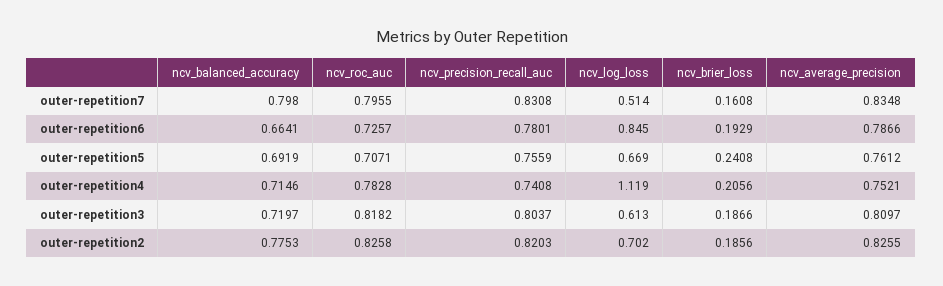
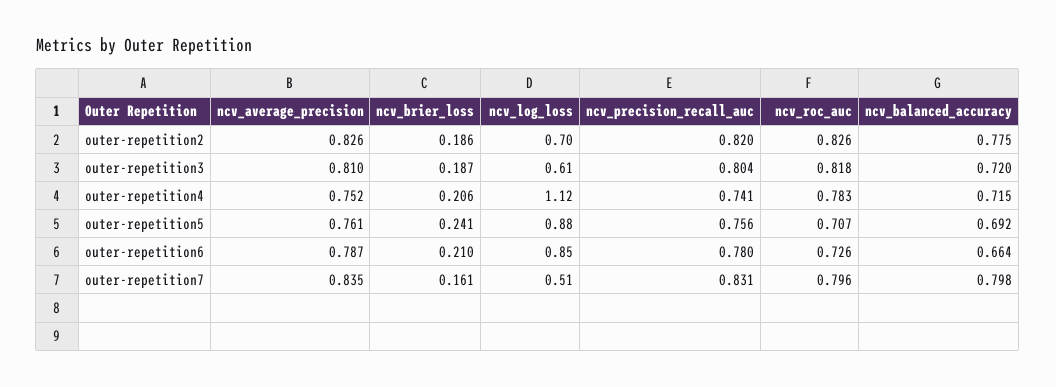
  {
    "ncv_balanced_accuracy": {
      "outer-repetition7": 0.798,
      "outer-repetition6": 0.6641,
      "outer-repetition5": 0.6919,
      "outer-repetition4": 0.7146,
      "outer-repetition3": 0.7197,
      "outer-repetition2": 0.7753
    },
    "ncv_roc_auc": {
      "outer-repetition7": 0.7955,
      "outer-repetition6": 0.7257,
      "outer-repetition5": 0.7071,
      "outer-repetition4": 0.7828,
      "outer-repetition3": 0.8182,
      "outer-repetition2": 0.8258
    },
    "ncv_precision_recall_auc": {
      "outer-repetition7": 0.8308,
      "outer-repetition6": 0.7801,
      "outer-repetition5": 0.7559,
      "outer-repetition4": 0.7408,
      "outer-repetition3": 0.8037,
      "outer-repetition2": 0.8203
    },
    "ncv_log_loss": {
      "outer-repetition7": 0.514,
      "outer-repetition6": 0.845,
-     "outer-repetition5": 0.669,
+     "outer-repetition5": 0.88,
      "outer-repetition4": 1.119,
      "outer-repetition3": 0.613,
      "outer-repetition2": 0.702
    },
    "ncv_brier_loss": {
      "outer-repetition7": 0.1608,
-     "outer-repetition6": 0.1929,
+     "outer-repetition6": 0.21,
      "outer-repetition5": 0.2408,
      "outer-repetition4": 0.2056,
      "outer-repetition3": 0.1866,
      "outer-repetition2": 0.1856
    },
    "ncv_average_precision": {
      "outer-repetition7": 0.8348,
      "outer-repetition6": 0.7866,
      "outer-repetition5": 0.7612,
      "outer-repetition4": 0.7521,
      "outer-repetition3": 0.8097,
      "outer-repetition2": 0.8255
    }
  }

